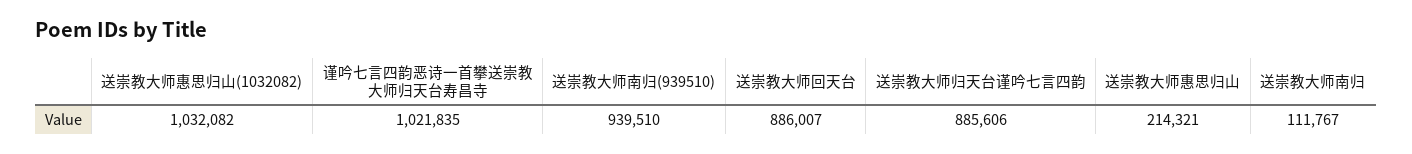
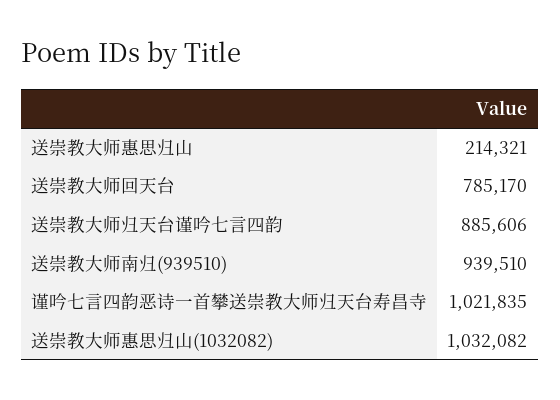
  {
    "送崇教大师惠思归山(1032082)": 1032082,
    "谨吟七言四韵恶诗一首攀送崇教大师归天台寿昌寺": 1021835,
    "送崇教大师南归(939510)": 939510,
-   "送崇教大师回天台": 886007,
+   "送崇教大师回天台": 785170,
    "送崇教大师归天台谨吟七言四韵": 885606,
-   "送崇教大师惠思归山": 214321,
+   "送崇教大师惠思归山": 214321
-   "送崇教大师南归": 111767
  }

